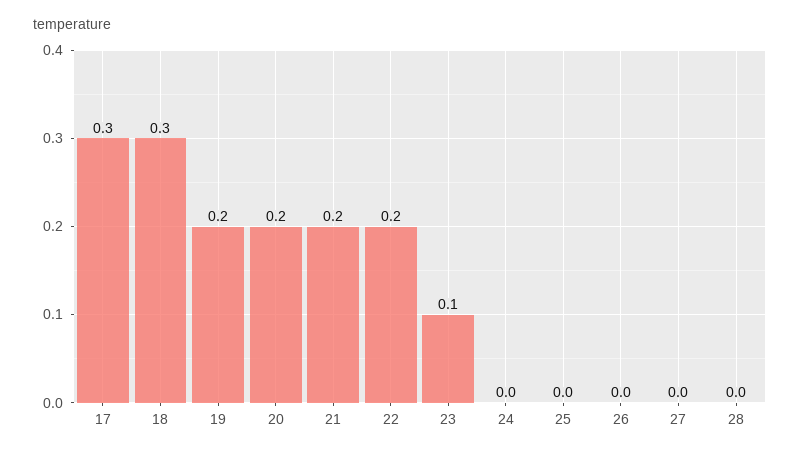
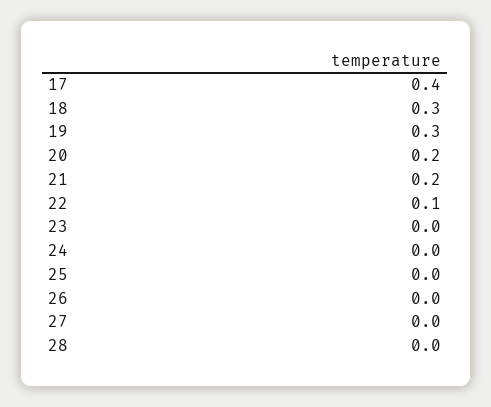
  {
-   "17": 0.3,
+   "17": 0.4,
    "18": 0.3,
-   "19": 0.2,
+   "19": 0.3,
    "20": 0.2,
    "21": 0.2,
-   "22": 0.2,
+   "22": 0.1,
-   "23": 0.1,
+   "23": 0,
    "24": 0,
    "25": 0,
    "26": 0,
    "27": 0,
    "28": 0
  }

